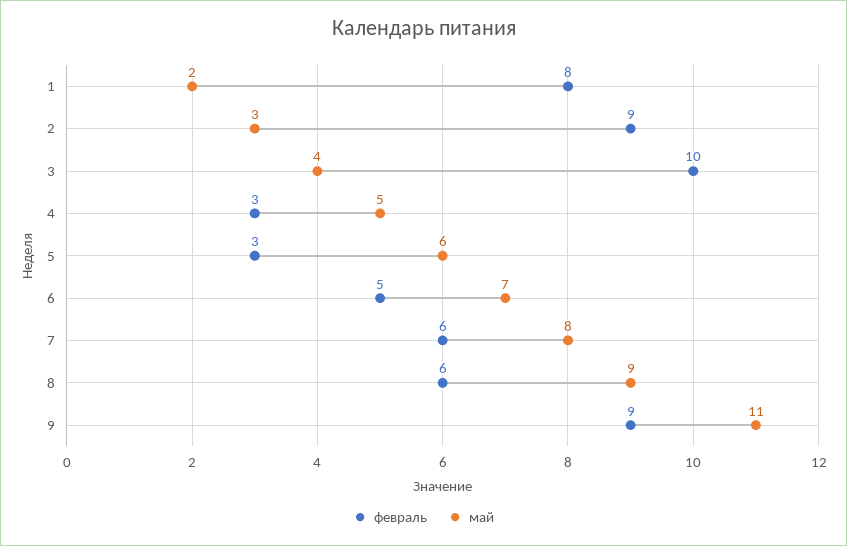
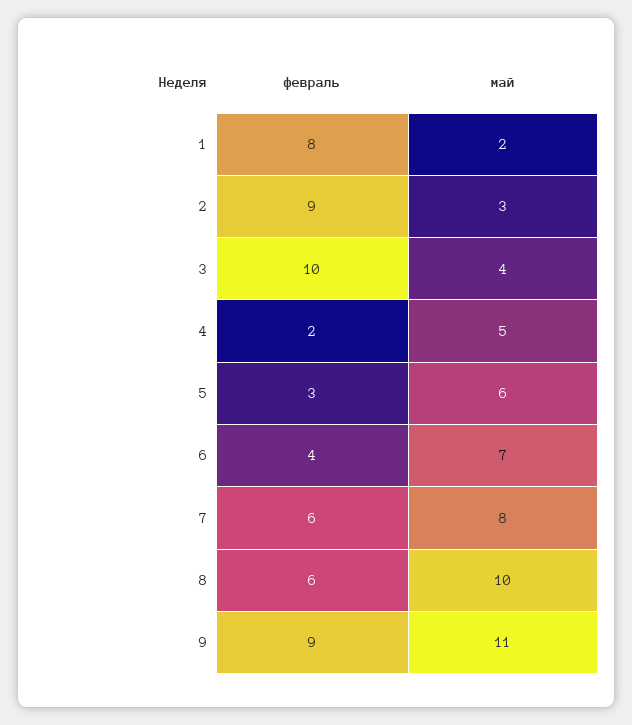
  {
    "февраль": {
      "1": 8,
      "2": 9,
      "3": 10,
-     "4": 3,
+     "4": 2,
      "5": 3,
-     "6": 5,
+     "6": 4,
      "7": 6,
      "8": 6,
      "9": 9
    },
    "май": {
      "1": 2,
      "2": 3,
      "3": 4,
      "4": 5,
      "5": 6,
      "6": 7,
      "7": 8,
-     "8": 9,
+     "8": 10,
      "9": 11
    }
  }

